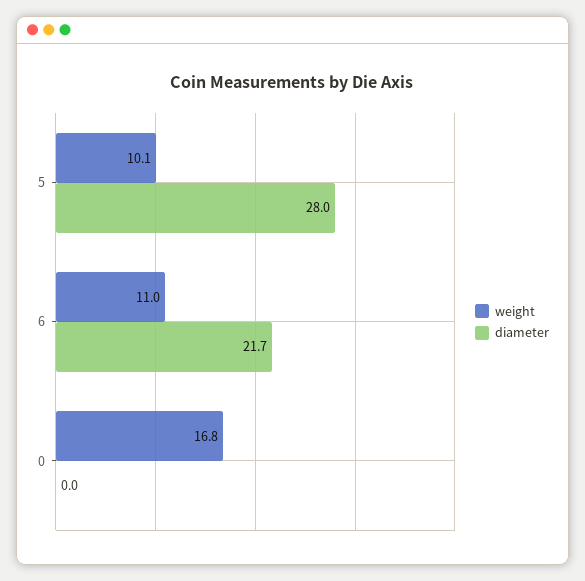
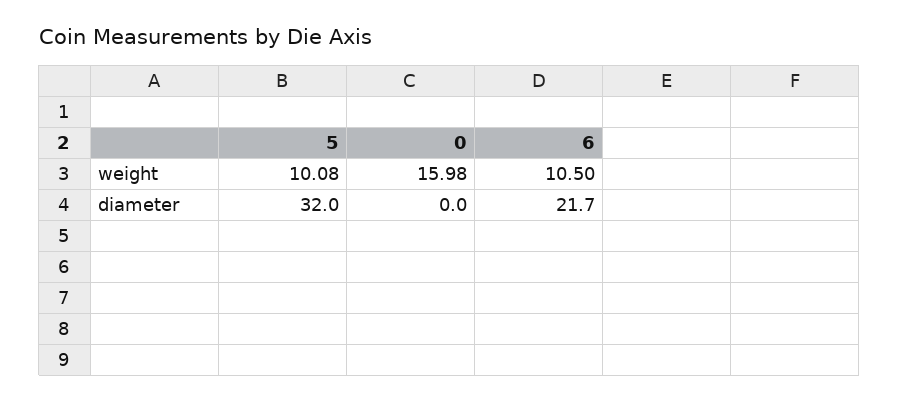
  {
    "weight": {
      "5": 10.08,
-     "6": 11,
+     "6": 10.5,
-     "0": 16.8
+     "0": 15.98
    },
    "diameter": {
-     "5": 28,
+     "5": 32,
      "6": 21.7,
      "0": 0
    }
  }

